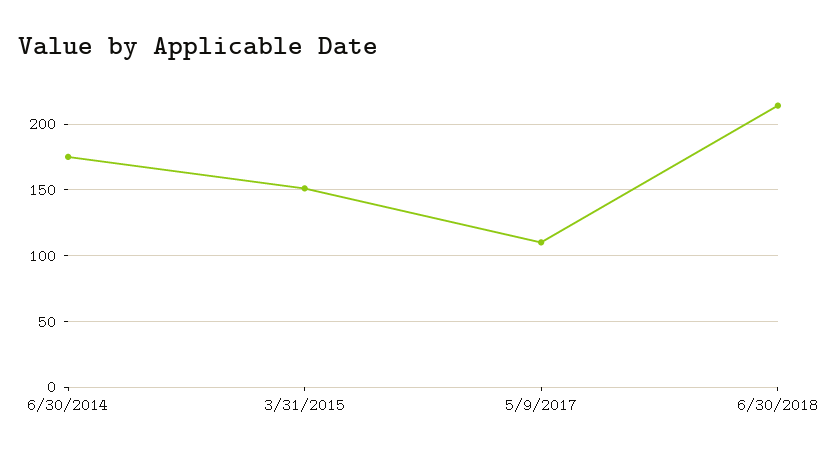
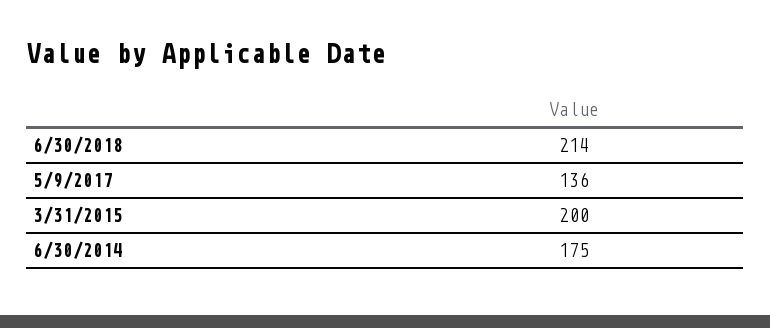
  {
    "6/30/2014": 175,
-   "3/31/2015": 150,
+   "3/31/2015": 200,
-   "5/9/2017": 110,
+   "5/9/2017": 136,
    "6/30/2018": 214
  }

